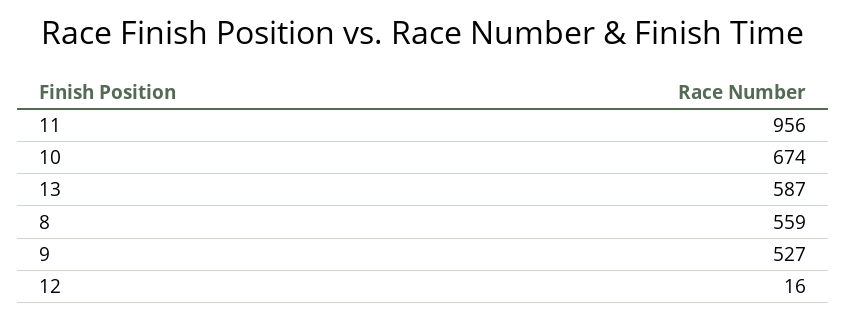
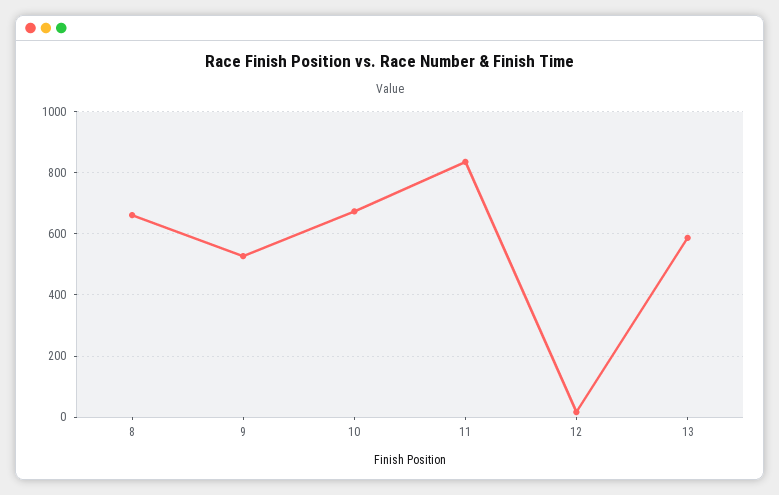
  {
-   "11": 956,
+   "11": 840,
    "10": 674,
    "13": 587,
-   "8": 559,
+   "8": 660,
    "9": 527,
    "12": 16
  }

